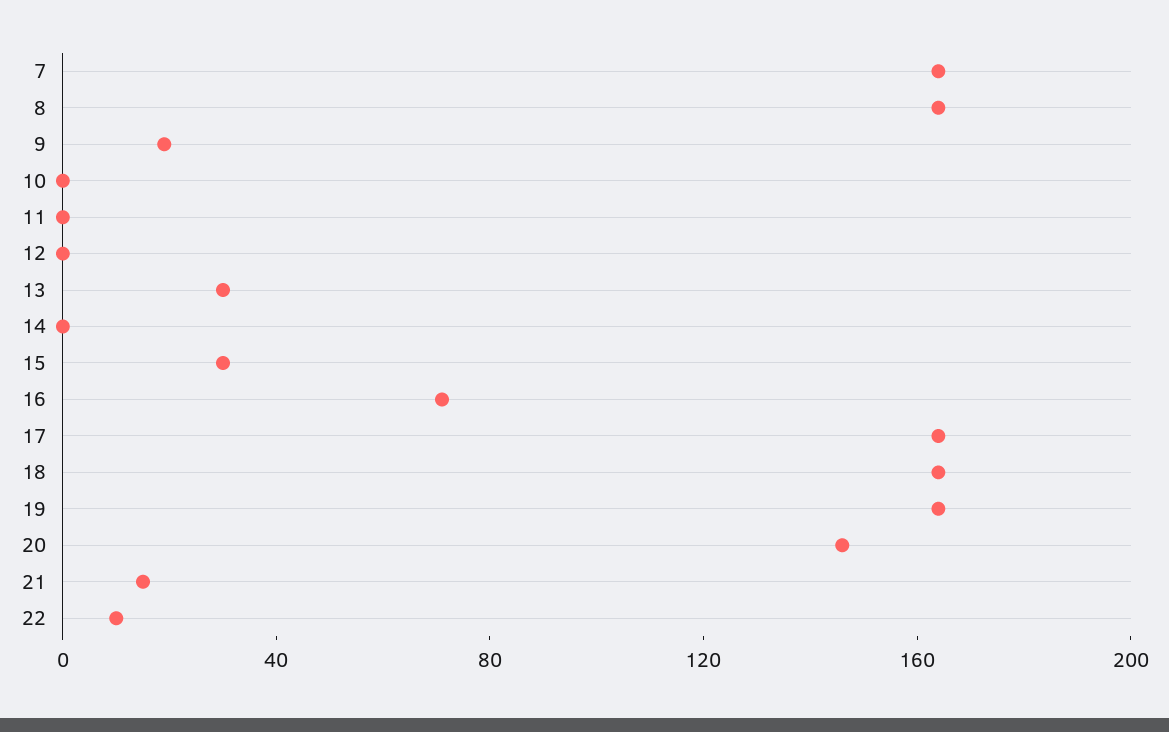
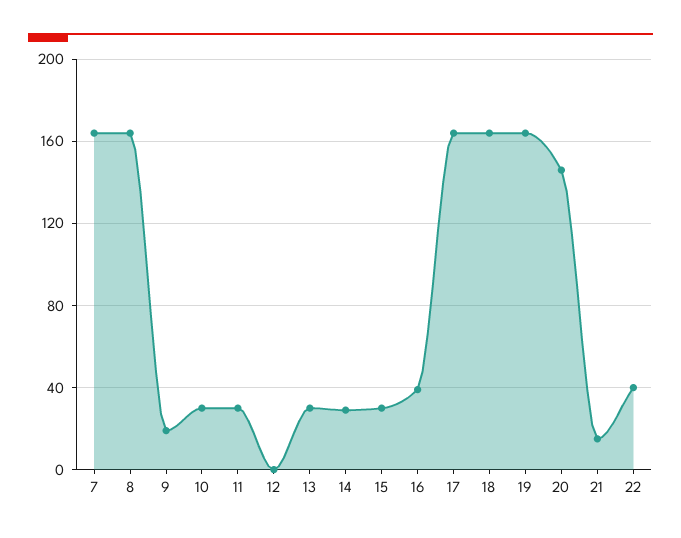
  {
    "7": 165,
    "8": 165,
    "9": 20,
-   "10": 0,
+   "10": 30,
-   "11": 0,
+   "11": 30,
    "12": 0,
    "13": 30,
-   "14": 0,
+   "14": 30,
    "15": 30,
-   "16": 70,
+   "16": 40,
    "17": 165,
    "18": 165,
    "19": 165,
    "20": 145,
    "21": 15,
-   "22": 10
+   "22": 40
  }

